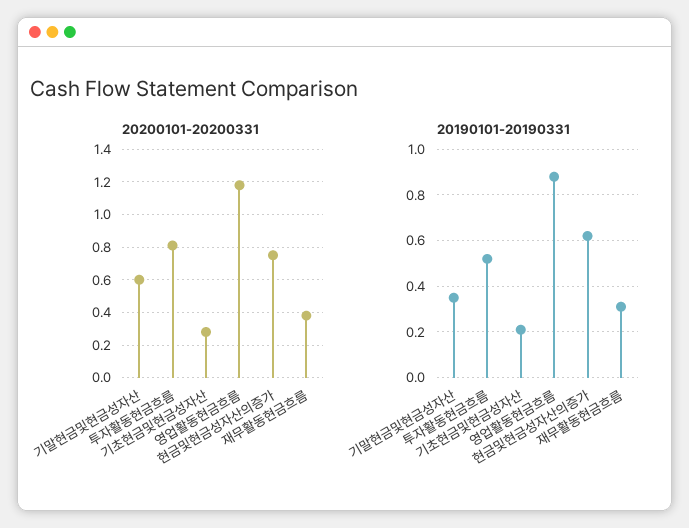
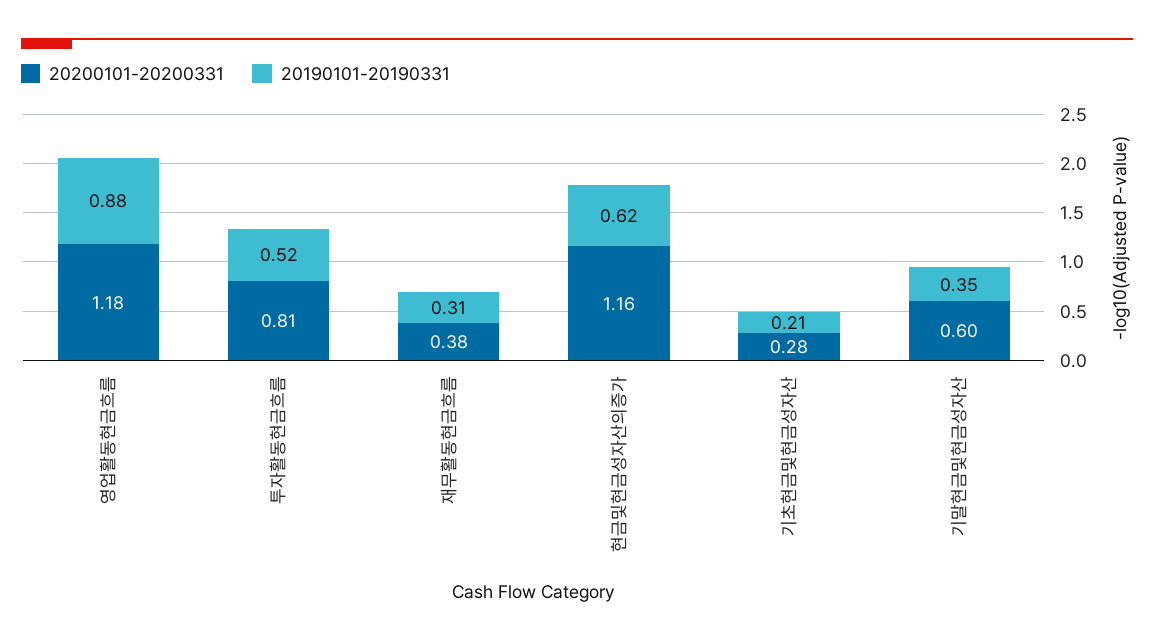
  {
    "20200101-20200331": {
      "기말현금및현금성자산": 0.6,
      "투자활동현금흐름": 0.81,
      "기초현금및현금성자산": 0.28,
      "영업활동현금흐름": 1.18,
-     "현금및현금성자산의증가": 0.75,
+     "현금및현금성자산의증가": 1.16,
      "재무활동현금흐름": 0.38
    },
    "20190101-20190331": {
      "기말현금및현금성자산": 0.35,
      "투자활동현금흐름": 0.52,
      "기초현금및현금성자산": 0.21,
      "영업활동현금흐름": 0.88,
      "현금및현금성자산의증가": 0.62,
      "재무활동현금흐름": 0.31
    }
  }

